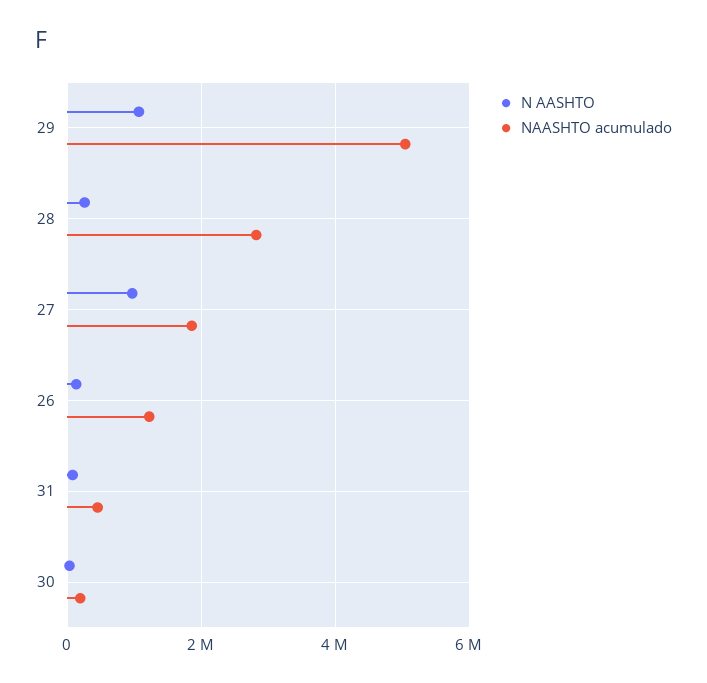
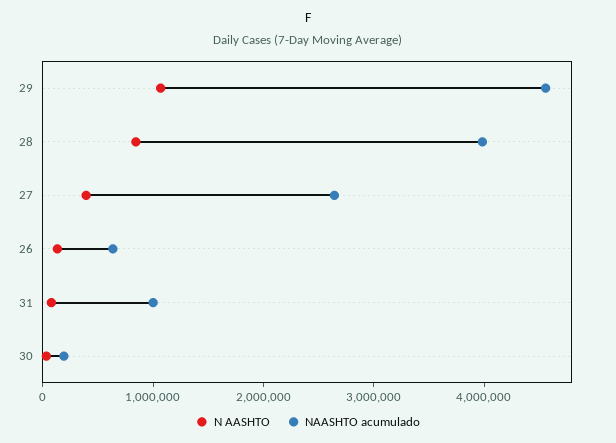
  {
    "N AASHTO": {
      "29": 1000000,
-     "28": 200000,
+     "28": 800000,
-     "27": 1000000,
+     "27": 400000,
      "26": 200000,
      "31": 0,
      "30": 0
    },
    "NAASHTO acumulado": {
-     "29": 5000000,
+     "29": 4600000,
-     "28": 2800000,
+     "28": 4000000,
-     "27": 1800000,
+     "27": 2600000,
-     "26": 1200000,
+     "26": 600000,
-     "31": 400000,
+     "31": 1000000,
      "30": 200000
    }
  }

